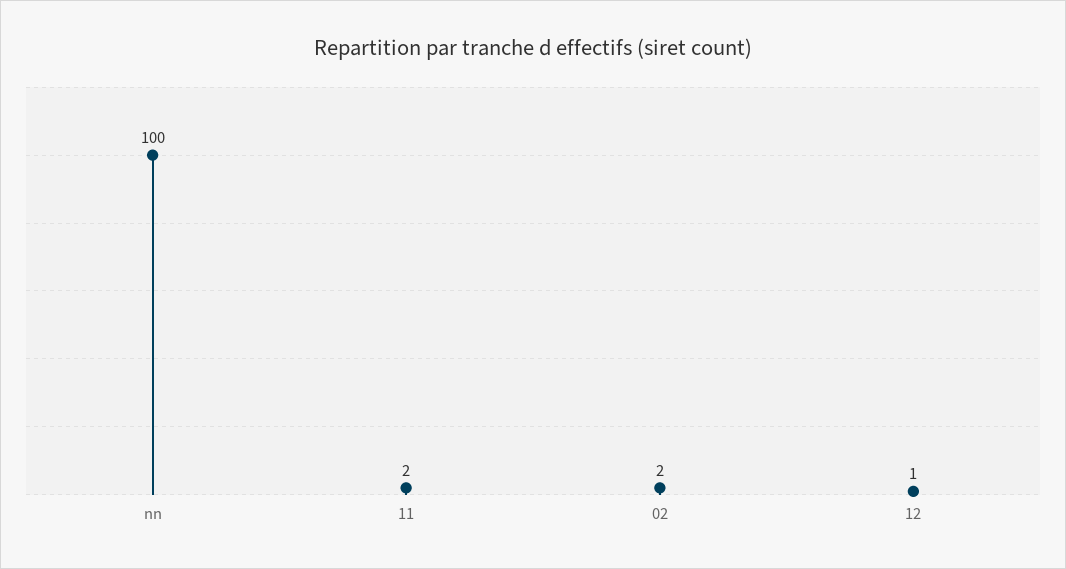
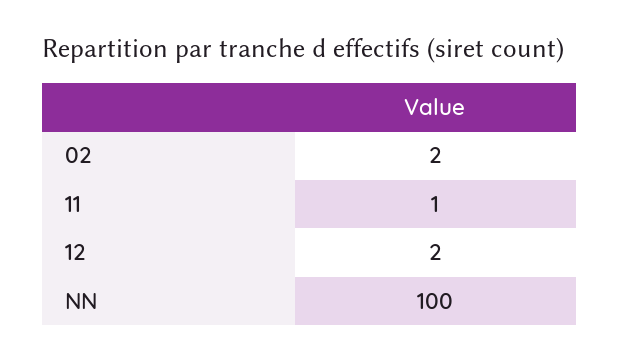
  {
    "nn": 100,
-   "11": 2,
+   "11": 1,
    "02": 2,
-   "12": 1
+   "12": 2
  }

